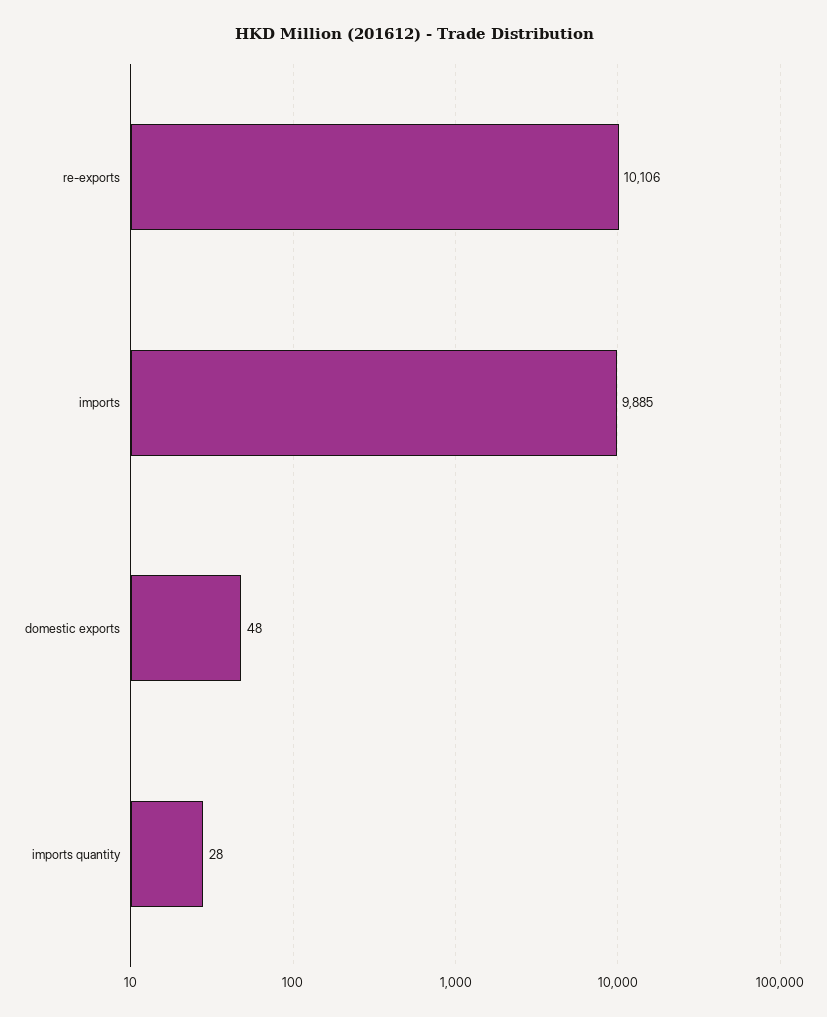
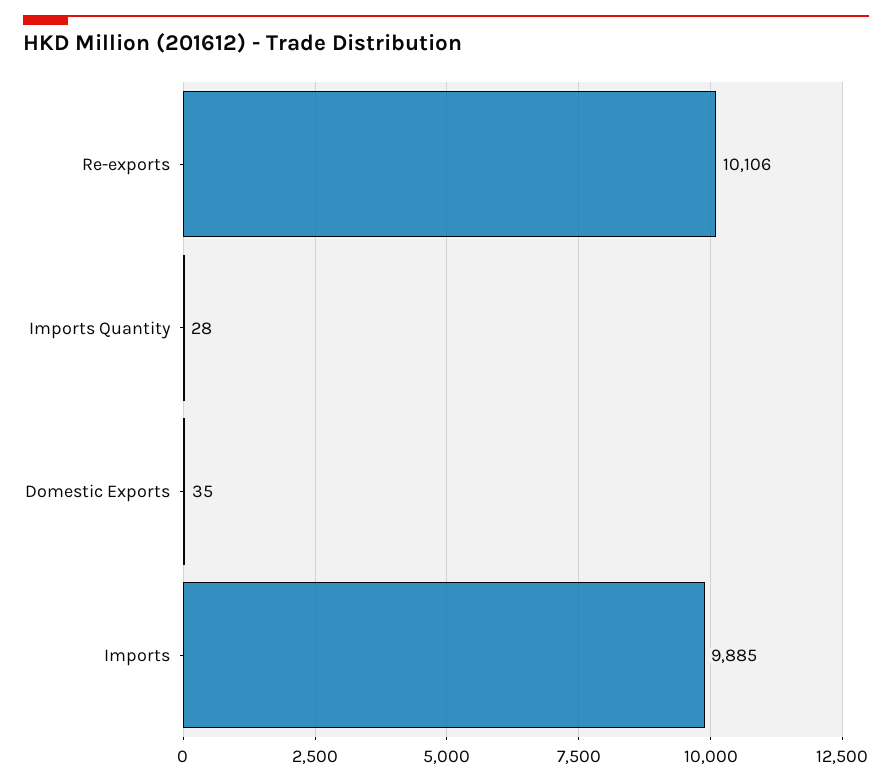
  {
    "re-exports": 10106,
    "imports": 9885,
-   "domestic exports": 48,
+   "domestic exports": 35,
    "imports quantity": 28
  }

